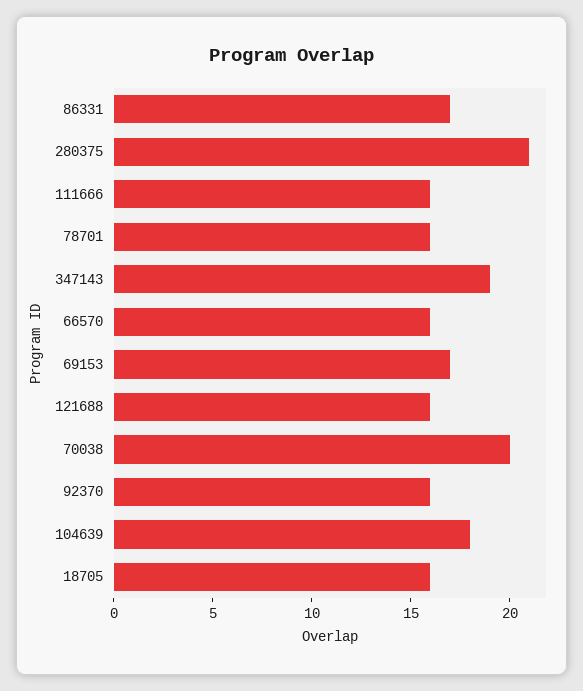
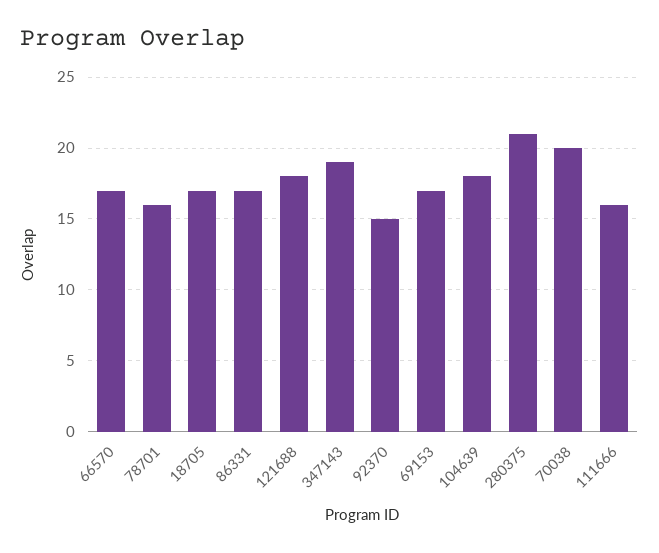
  {
    "86331": 17,
    "280375": 21,
    "111666": 16,
    "78701": 16,
    "347143": 19,
-   "66570": 16,
+   "66570": 17,
    "69153": 17,
-   "121688": 16,
+   "121688": 18,
    "70038": 20,
-   "92370": 16,
+   "92370": 15,
    "104639": 18,
-   "18705": 16
+   "18705": 17
  }

